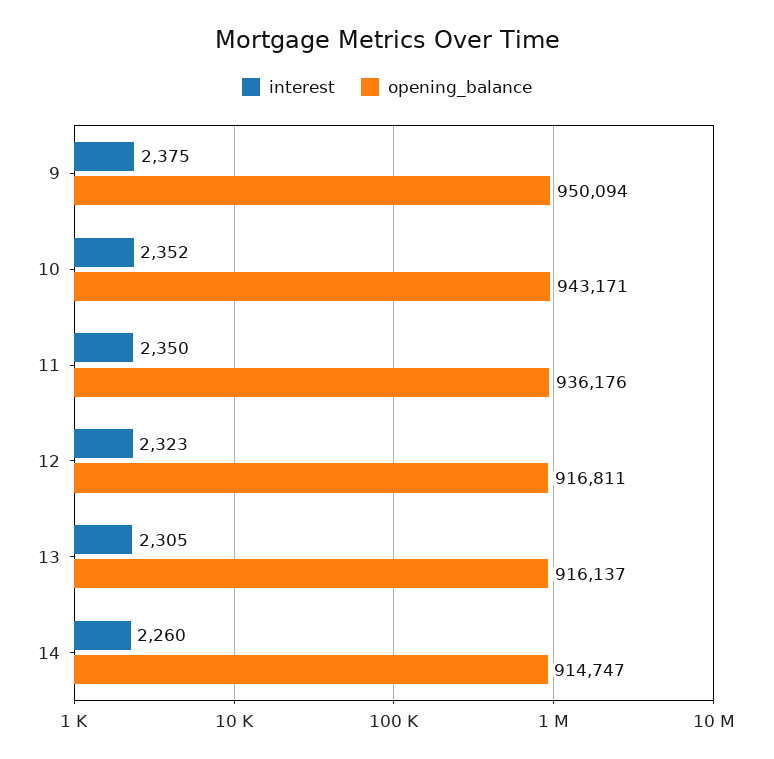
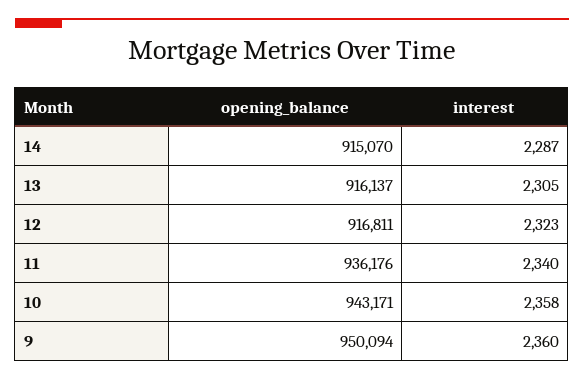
  {
    "interest": {
-     "9": 2375,
+     "9": 2360,
-     "10": 2352,
+     "10": 2358,
-     "11": 2350,
+     "11": 2340,
      "12": 2323,
      "13": 2305,
-     "14": 2260
+     "14": 2287
    },
    "opening_balance": {
      "9": 950094,
      "10": 943171,
      "11": 936176,
      "12": 916811,
      "13": 916137,
-     "14": 914747
+     "14": 915070
    }
  }

